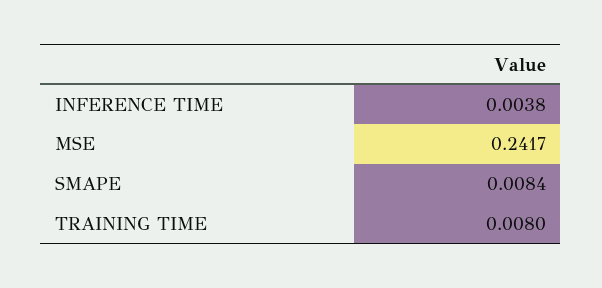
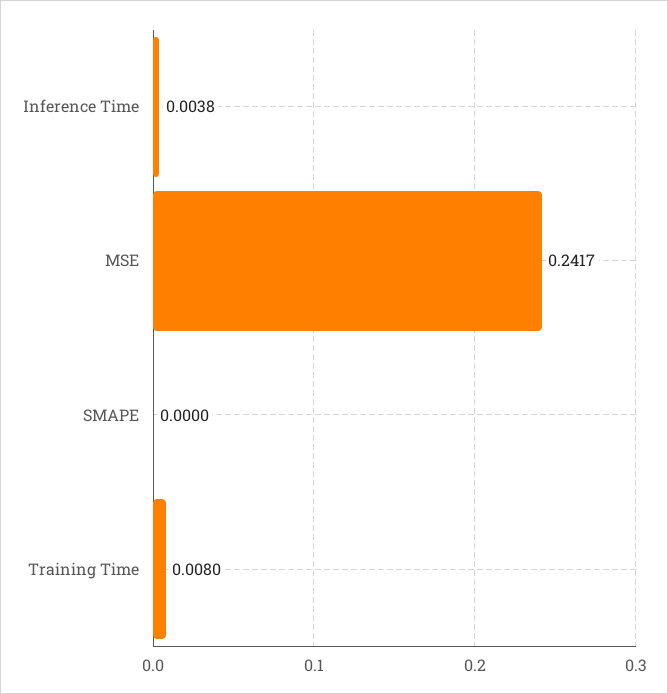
  {
    "INFERENCE TIME": 0.0038,
    "MSE": 0.2417,
-   "SMAPE": 0.0084,
+   "SMAPE": 0,
    "TRAINING TIME": 0.008
  }

